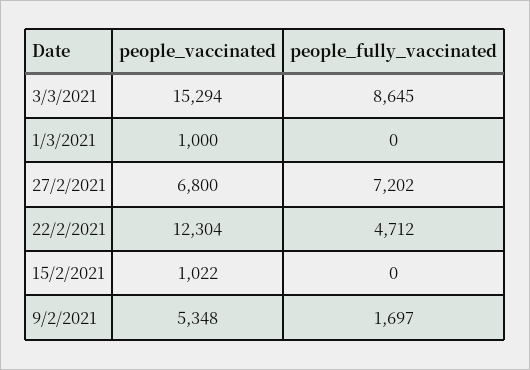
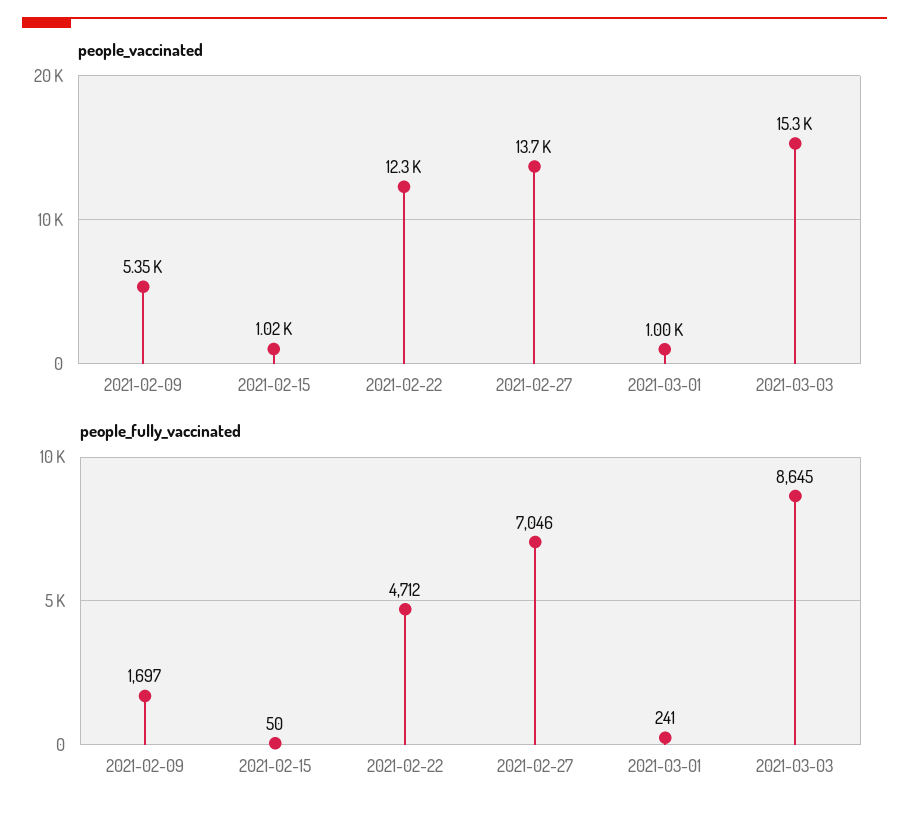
  {
    "people_vaccinated": {
      "3/3/2021": 15294,
      "1/3/2021": 1000,
-     "27/2/2021": 6800,
+     "27/2/2021": 13700,
      "22/2/2021": 12304,
      "15/2/2021": 1022,
      "9/2/2021": 5348
    },
    "people_fully_vaccinated": {
      "3/3/2021": 8645,
-     "1/3/2021": 0,
+     "1/3/2021": 241,
-     "27/2/2021": 7202,
+     "27/2/2021": 7046,
      "22/2/2021": 4712,
-     "15/2/2021": 0,
+     "15/2/2021": 50,
      "9/2/2021": 1697
    }
  }

